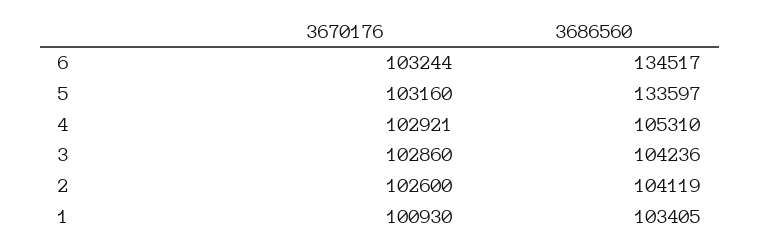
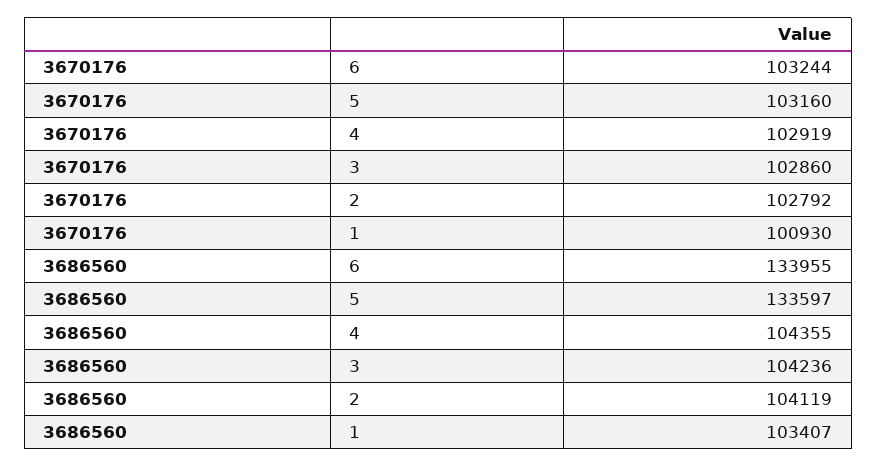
  {
    "3670176": {
      "6": 103244,
      "5": 103160,
-     "4": 102921,
+     "4": 102919,
      "3": 102860,
-     "2": 102600,
+     "2": 102792,
      "1": 100930
    },
    "3686560": {
-     "6": 134517,
+     "6": 133955,
      "5": 133597,
-     "4": 105310,
+     "4": 104355,
      "3": 104236,
      "2": 104119,
-     "1": 103405
+     "1": 103407
    }
  }

